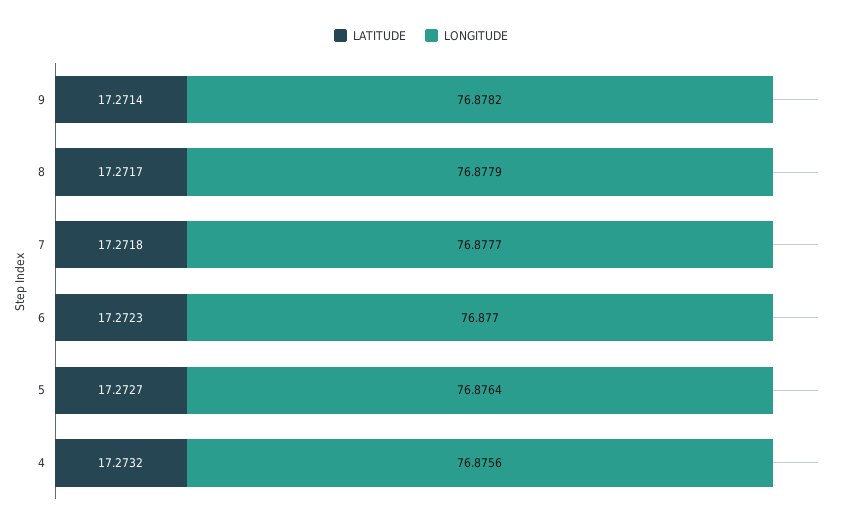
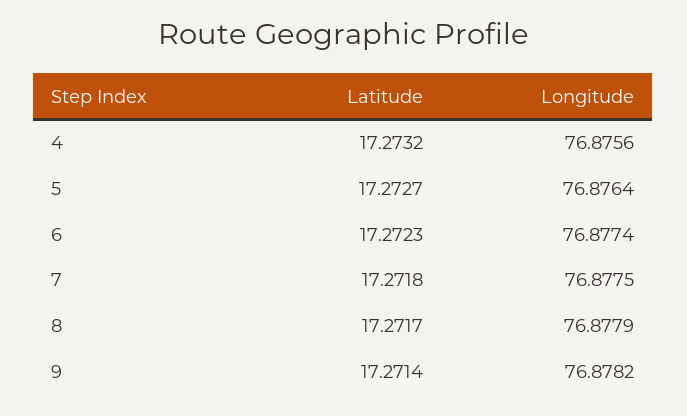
  {
    "LATITUDE": {
      "9": 17.2714,
      "8": 17.2717,
      "7": 17.2718,
      "6": 17.2723,
      "5": 17.2727,
      "4": 17.2732
    },
    "LONGITUDE": {
      "9": 76.8782,
      "8": 76.8779,
-     "7": 76.8777,
+     "7": 76.8775,
-     "6": 76.877,
+     "6": 76.8774,
      "5": 76.8764,
      "4": 76.8756
    }
  }

